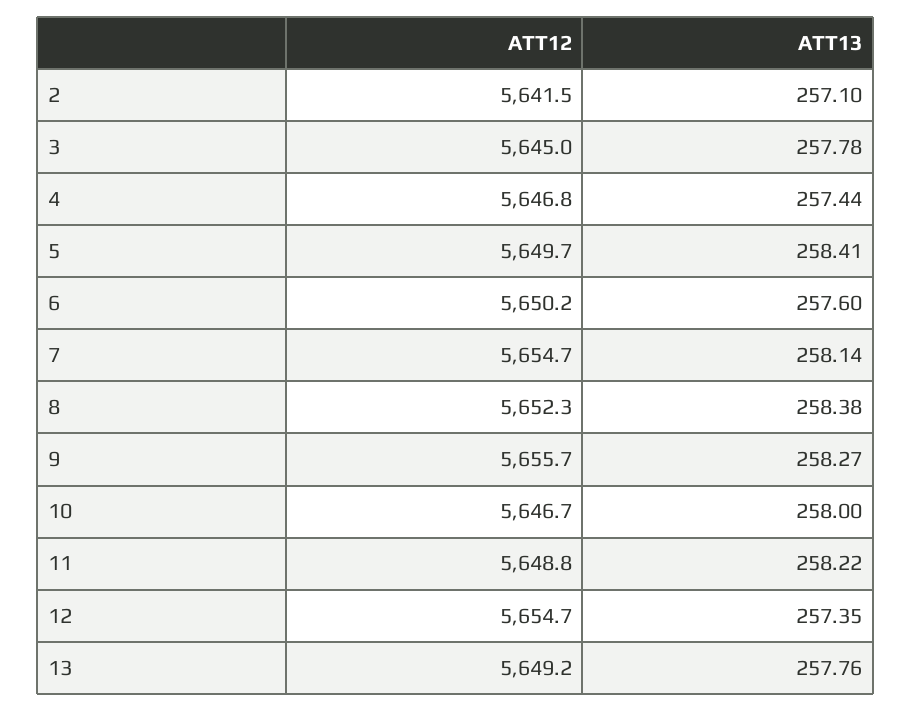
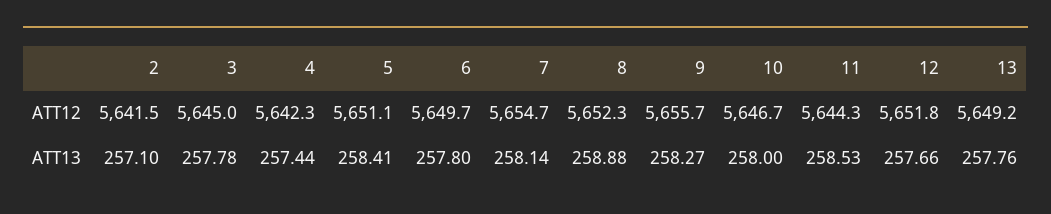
  {
    "ATT12": {
      "2": 5641.5,
      "3": 5645,
-     "4": 5646.8,
+     "4": 5642.3,
-     "5": 5649.7,
+     "5": 5651.1,
-     "6": 5650.2,
+     "6": 5649.7,
      "7": 5654.7,
      "8": 5652.3,
      "9": 5655.7,
      "10": 5646.7,
-     "11": 5648.8,
+     "11": 5644.3,
-     "12": 5654.7,
+     "12": 5651.8,
      "13": 5649.2
    },
    "ATT13": {
      "2": 257.1,
      "3": 257.78,
      "4": 257.44,
      "5": 258.41,
-     "6": 257.6,
+     "6": 257.8,
      "7": 258.14,
-     "8": 258.38,
+     "8": 258.88,
      "9": 258.27,
      "10": 258,
-     "11": 258.22,
+     "11": 258.53,
-     "12": 257.35,
+     "12": 257.66,
      "13": 257.76
    }
  }

